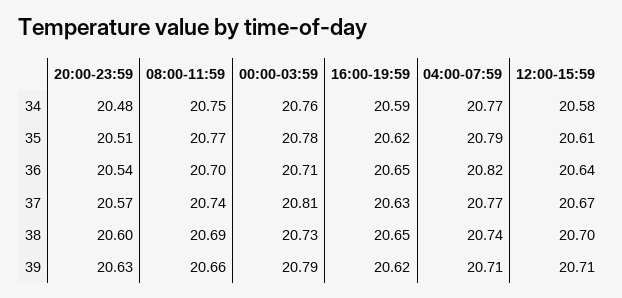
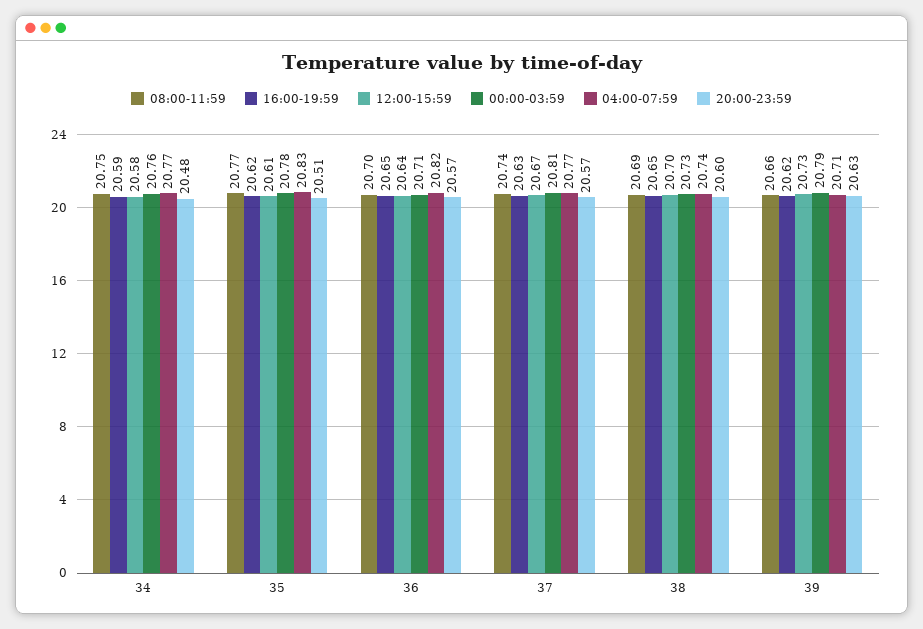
  {
    "20:00-23:59": {
      "34": 20.48,
      "35": 20.51,
-     "36": 20.54,
+     "36": 20.57,
      "37": 20.57,
      "38": 20.6,
      "39": 20.63
    },
    "08:00-11:59": {
      "34": 20.75,
      "35": 20.77,
      "36": 20.7,
      "37": 20.74,
      "38": 20.69,
      "39": 20.66
    },
    "00:00-03:59": {
      "34": 20.76,
      "35": 20.78,
      "36": 20.71,
      "37": 20.81,
      "38": 20.73,
      "39": 20.79
    },
    "16:00-19:59": {
      "34": 20.59,
      "35": 20.62,
      "36": 20.65,
      "37": 20.63,
      "38": 20.65,
      "39": 20.62
    },
    "04:00-07:59": {
      "34": 20.77,
-     "35": 20.79,
+     "35": 20.83,
      "36": 20.82,
      "37": 20.77,
      "38": 20.74,
      "39": 20.71
    },
    "12:00-15:59": {
      "34": 20.58,
      "35": 20.61,
      "36": 20.64,
      "37": 20.67,
      "38": 20.7,
-     "39": 20.71
+     "39": 20.73
    }
  }

